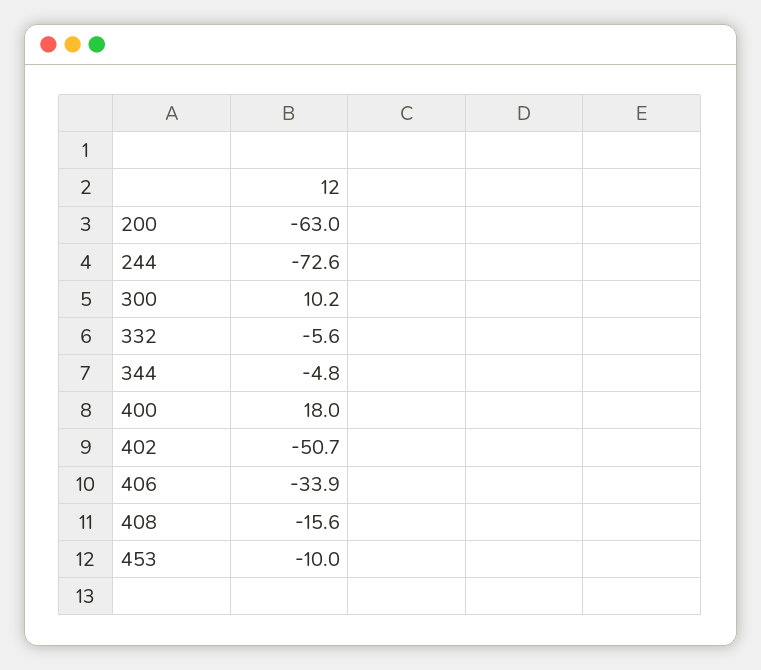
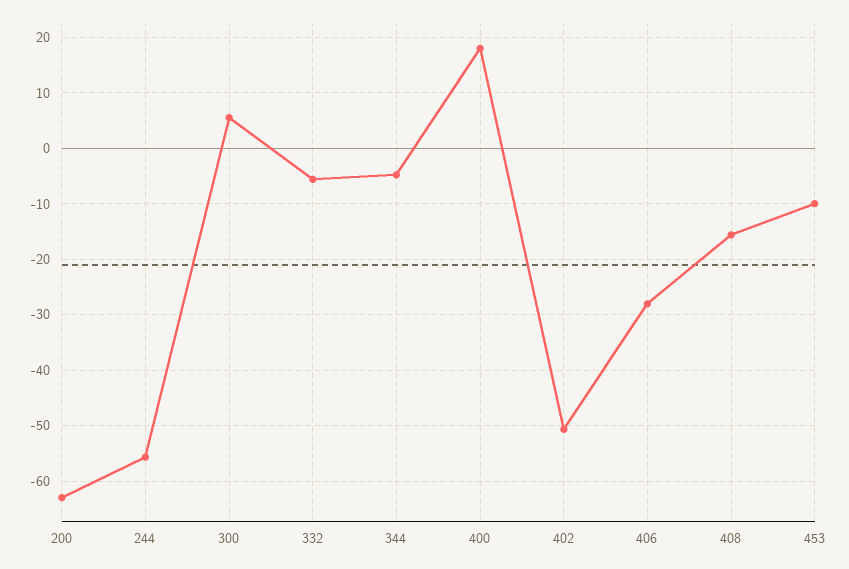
  {
    "200": -63,
-   "244": -72.6,
+   "244": -56,
-   "300": 10.2,
+   "300": 6,
    "332": -5.6,
    "344": -4.8,
    "400": 18,
    "402": -50.7,
-   "406": -33.9,
+   "406": -28,
    "408": -15.6,
    "453": -10
  }

